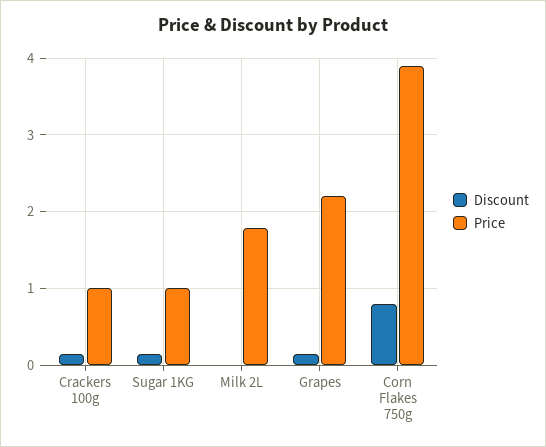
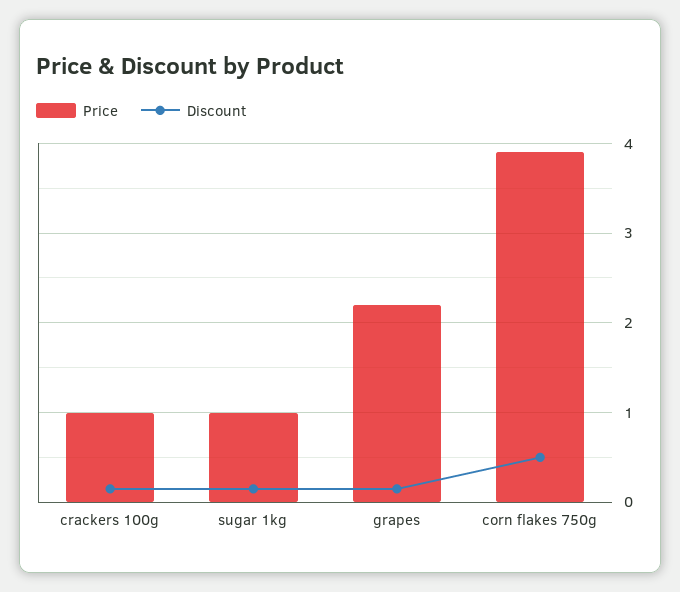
  {
    "Discount": {
      "Crackers 100g": 0.2,
      "Sugar 1KG": 0.2,
-     "Milk 2L": 0,
      "Grapes": 0.2,
-     "Corn Flakes 750g": 0.8
+     "Corn Flakes 750g": 0.5
    },
    "Price": {
      "Crackers 100g": 1,
      "Sugar 1KG": 1,
-     "Milk 2L": 1.8,
      "Grapes": 2.2,
      "Corn Flakes 750g": 3.9
    }
  }

